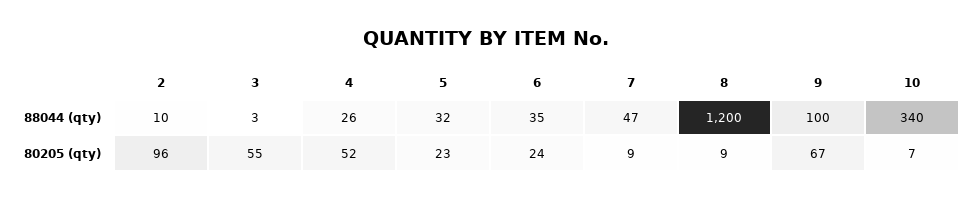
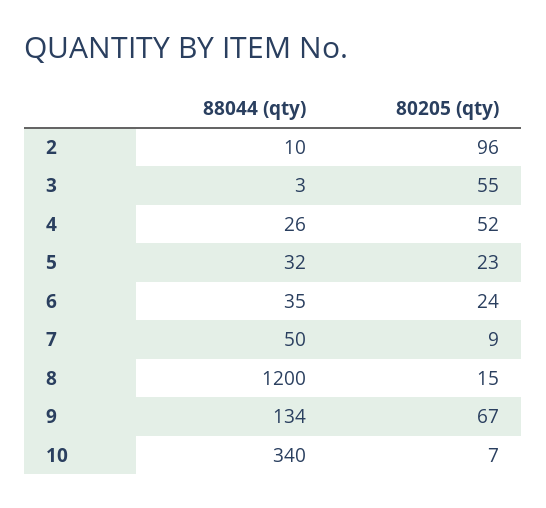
  {
    "2": {
      "88044 (qty)": 10,
      "80205 (qty)": 96
    },
    "3": {
      "88044 (qty)": 3,
      "80205 (qty)": 55
    },
    "4": {
      "88044 (qty)": 26,
      "80205 (qty)": 52
    },
    "5": {
      "88044 (qty)": 32,
      "80205 (qty)": 23
    },
    "6": {
      "88044 (qty)": 35,
      "80205 (qty)": 24
    },
    "7": {
-     "88044 (qty)": 47,
+     "88044 (qty)": 50,
      "80205 (qty)": 9
    },
    "8": {
      "88044 (qty)": 1200,
-     "80205 (qty)": 9
+     "80205 (qty)": 15
    },
    "9": {
-     "88044 (qty)": 100,
+     "88044 (qty)": 134,
      "80205 (qty)": 67
    },
    "10": {
      "88044 (qty)": 340,
      "80205 (qty)": 7
    }
  }

